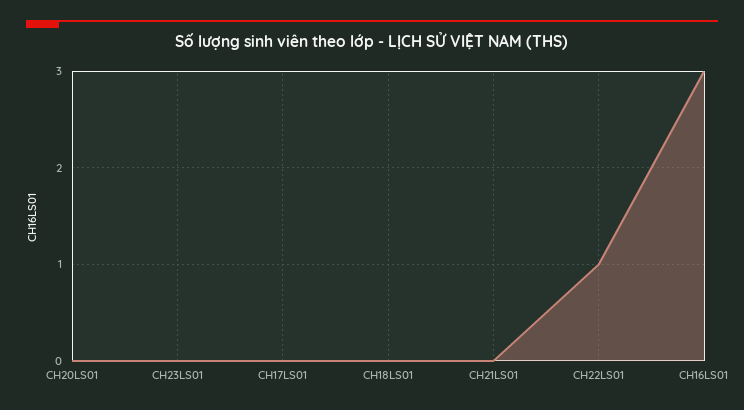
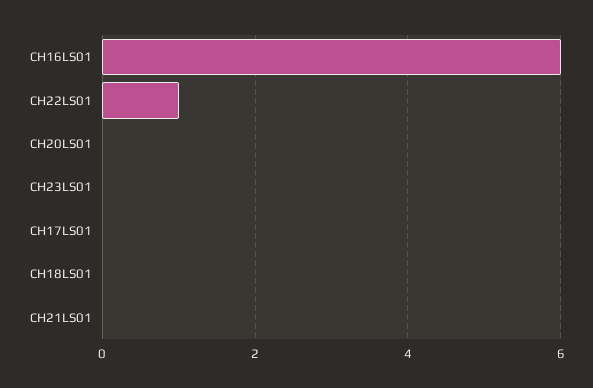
  {
    "CH20LS01": 0,
    "CH23LS01": 0,
    "CH17LS01": 0,
    "CH18LS01": 0,
    "CH21LS01": 0,
    "CH22LS01": 1,
-   "CH16LS01": 3
+   "CH16LS01": 6
  }

